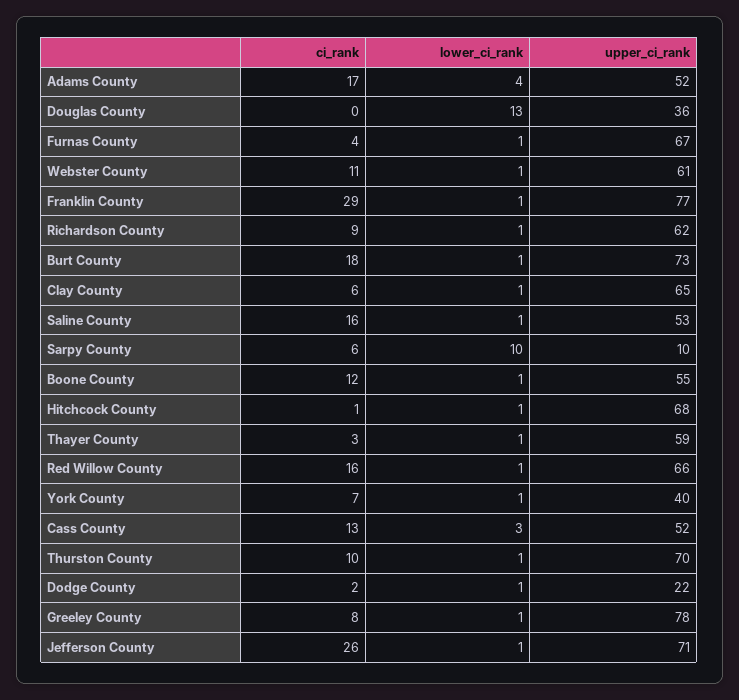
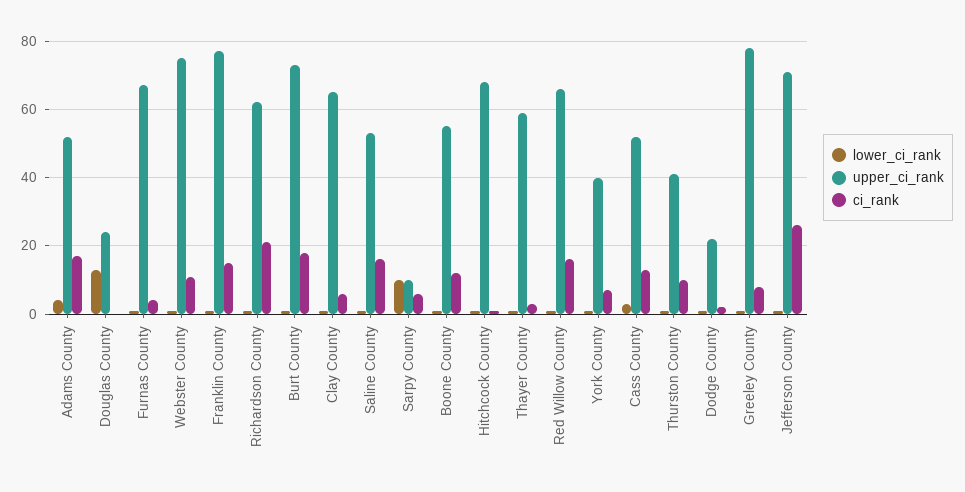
  {
    "ci_rank": {
      "Adams County": 17,
      "Douglas County": 0,
      "Furnas County": 4,
      "Webster County": 11,
-     "Franklin County": 29,
+     "Franklin County": 15,
-     "Richardson County": 9,
+     "Richardson County": 20,
      "Burt County": 18,
      "Clay County": 6,
      "Saline County": 16,
      "Sarpy County": 6,
      "Boone County": 12,
      "Hitchcock County": 1,
      "Thayer County": 3,
      "Red Willow County": 16,
      "York County": 7,
      "Cass County": 13,
      "Thurston County": 10,
      "Dodge County": 2,
      "Greeley County": 8,
      "Jefferson County": 26
    },
    "lower_ci_rank": {
      "Adams County": 4,
      "Douglas County": 13,
      "Furnas County": 1,
      "Webster County": 1,
      "Franklin County": 1,
      "Richardson County": 1,
      "Burt County": 1,
      "Clay County": 1,
      "Saline County": 1,
      "Sarpy County": 10,
      "Boone County": 1,
      "Hitchcock County": 1,
      "Thayer County": 1,
      "Red Willow County": 1,
      "York County": 1,
      "Cass County": 3,
      "Thurston County": 1,
      "Dodge County": 1,
      "Greeley County": 1,
      "Jefferson County": 1
    },
    "upper_ci_rank": {
      "Adams County": 52,
-     "Douglas County": 36,
+     "Douglas County": 25,
      "Furnas County": 67,
-     "Webster County": 61,
+     "Webster County": 75,
      "Franklin County": 77,
      "Richardson County": 62,
      "Burt County": 73,
      "Clay County": 65,
      "Saline County": 53,
      "Sarpy County": 10,
      "Boone County": 55,
      "Hitchcock County": 68,
      "Thayer County": 59,
      "Red Willow County": 66,
      "York County": 40,
      "Cass County": 52,
-     "Thurston County": 70,
+     "Thurston County": 40,
      "Dodge County": 22,
      "Greeley County": 78,
      "Jefferson County": 71
    }
  }

